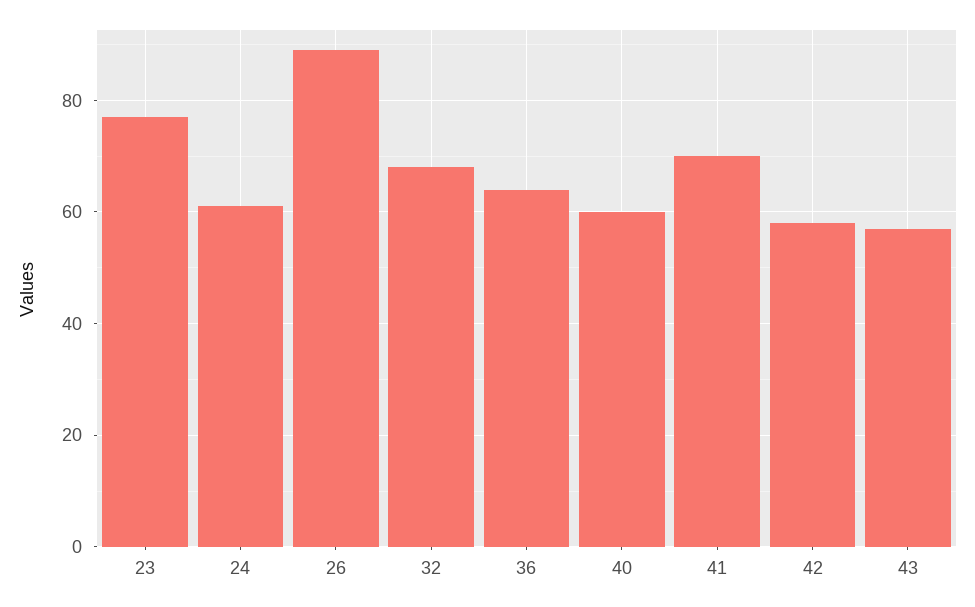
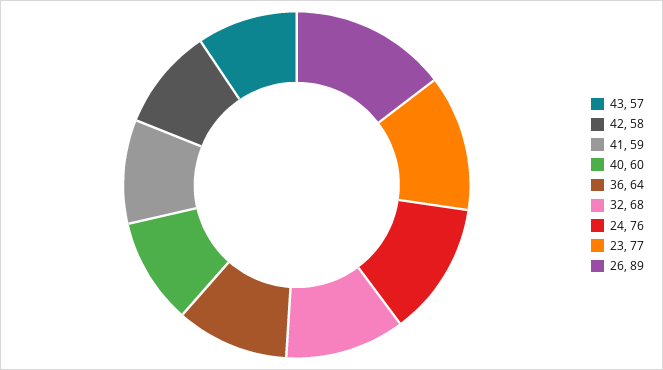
  {
    "23": 77,
-   "24": 60,
+   "24": 76,
    "26": 89,
    "32": 68,
    "36": 64,
    "40": 60,
-   "41": 70,
+   "41": 59,
    "42": 58,
    "43": 57
  }

